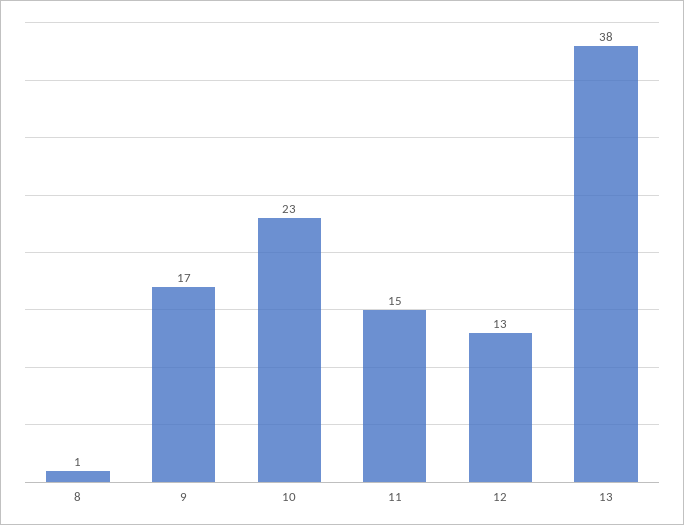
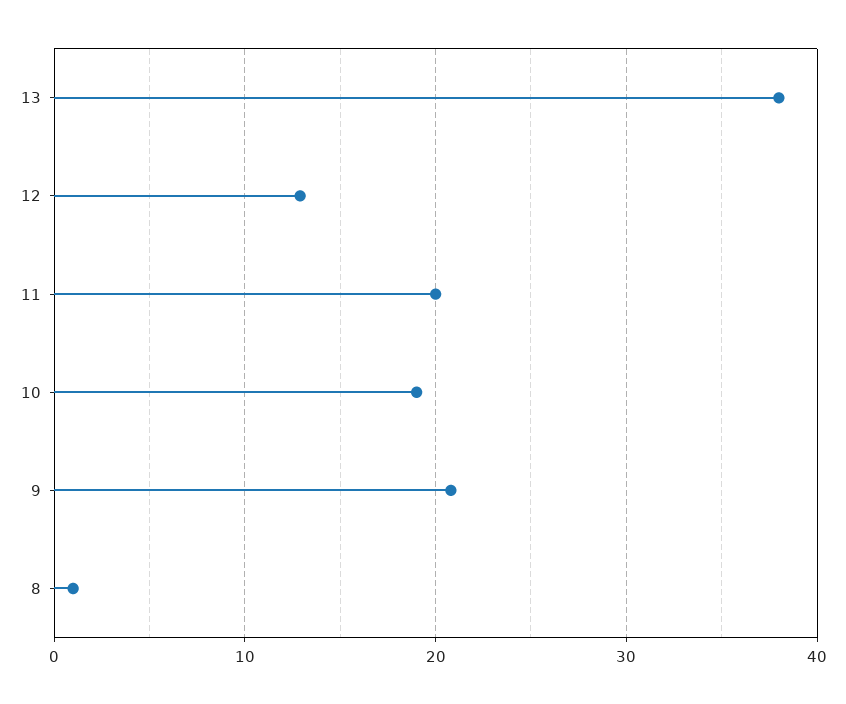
  {
    "8": 1,
-   "9": 17,
+   "9": 21,
-   "10": 23,
+   "10": 19,
-   "11": 15,
+   "11": 20,
    "12": 13,
    "13": 38
  }

